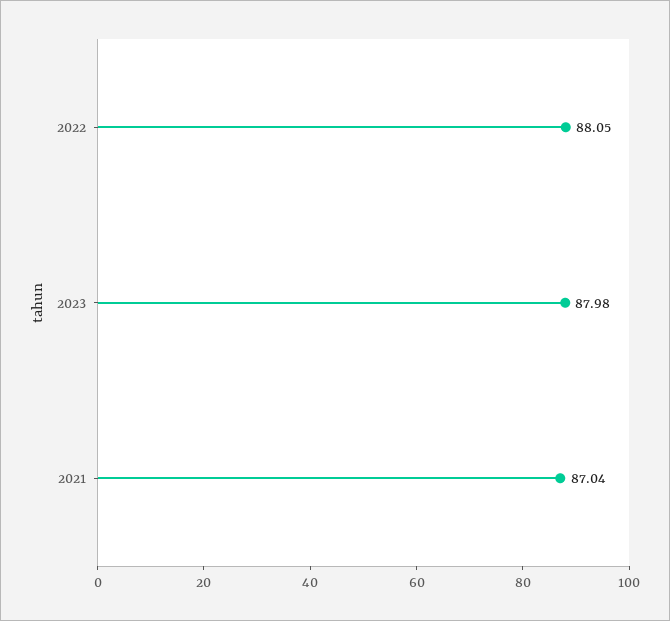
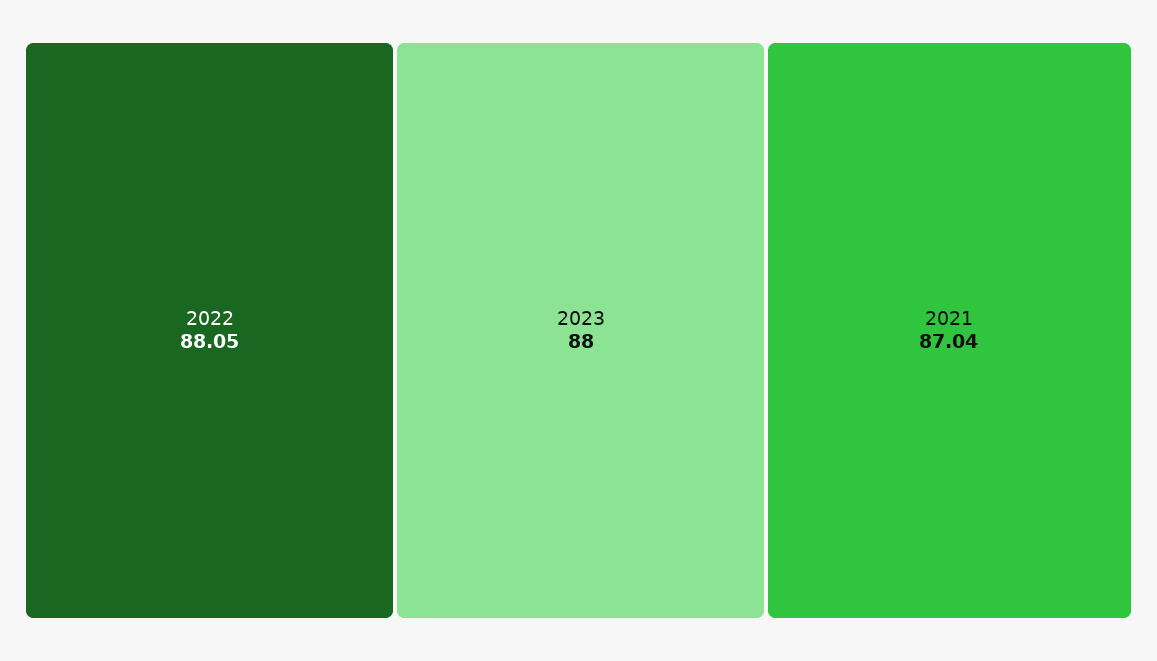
  {
    "2022": 88.05,
-   "2023": 87.98,
+   "2023": 88,
    "2021": 87.04
  }

